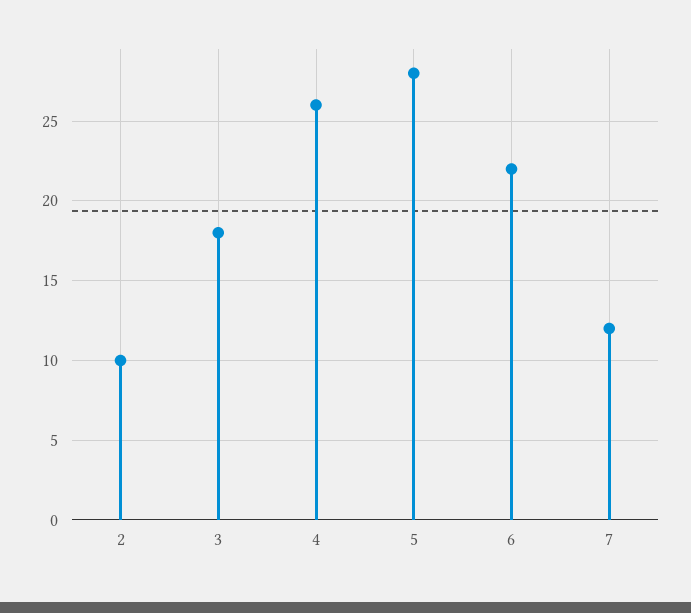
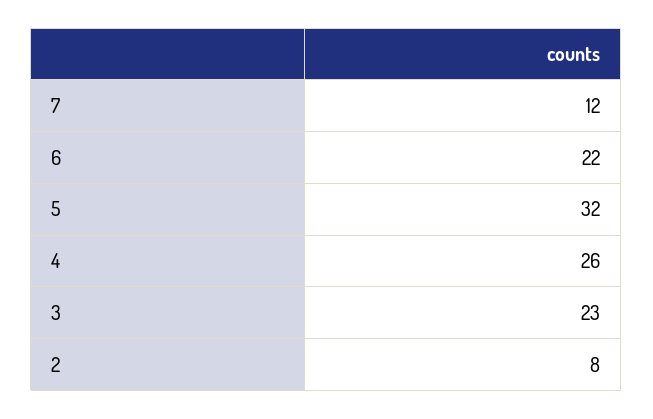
  {
-   "2": 10,
+   "2": 8,
-   "3": 18,
+   "3": 23,
    "4": 26,
-   "5": 28,
+   "5": 32,
    "6": 22,
    "7": 12
  }

